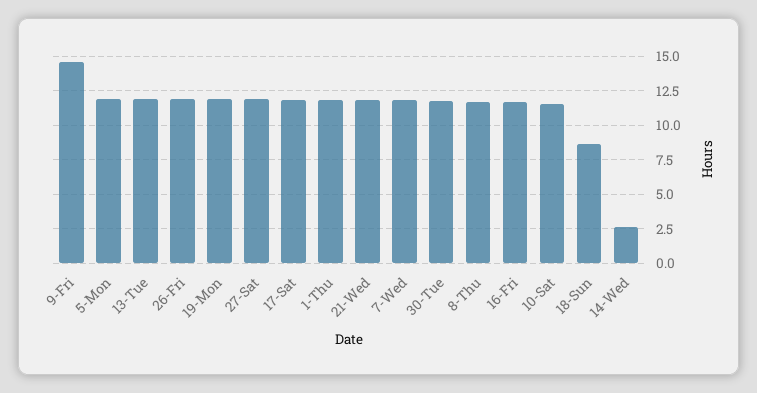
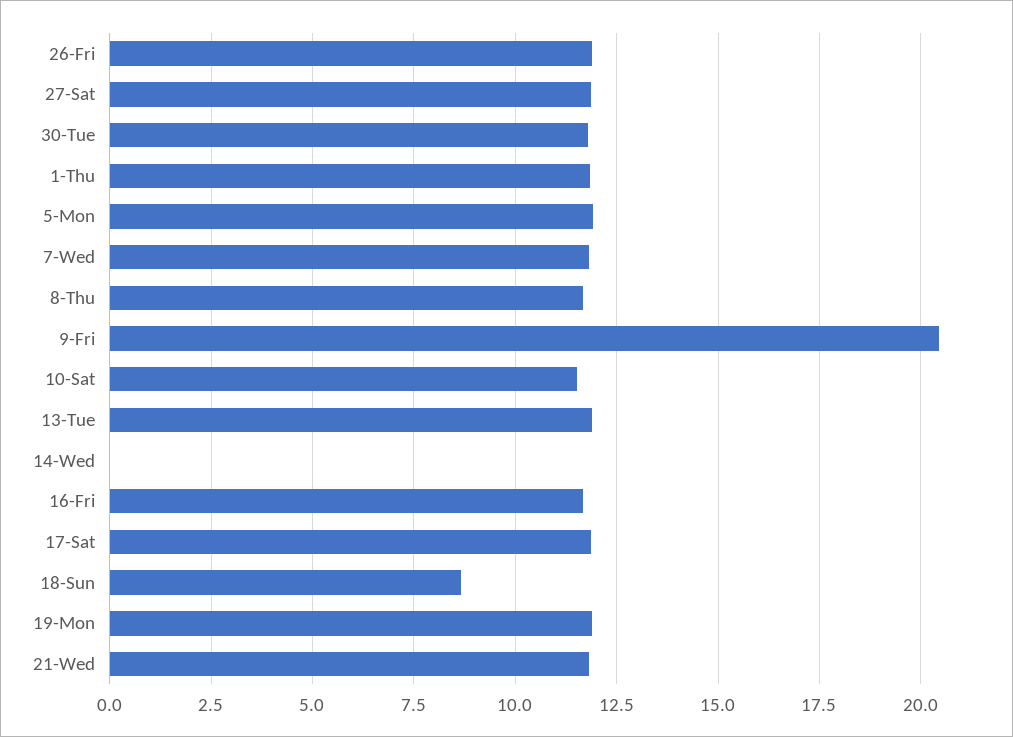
  {
-   "9-Fri": 14.5,
+   "9-Fri": 20.5,
    "5-Mon": 12,
    "13-Tue": 12,
    "26-Fri": 12,
    "19-Mon": 12,
    "27-Sat": 12,
    "17-Sat": 11.75,
    "1-Thu": 11.75,
    "21-Wed": 11.75,
    "7-Wed": 11.75,
    "30-Tue": 11.75,
    "8-Thu": 11.75,
    "16-Fri": 11.75,
    "10-Sat": 11.5,
    "18-Sun": 8.75,
-   "14-Wed": 2.5
+   "14-Wed": 0
  }

